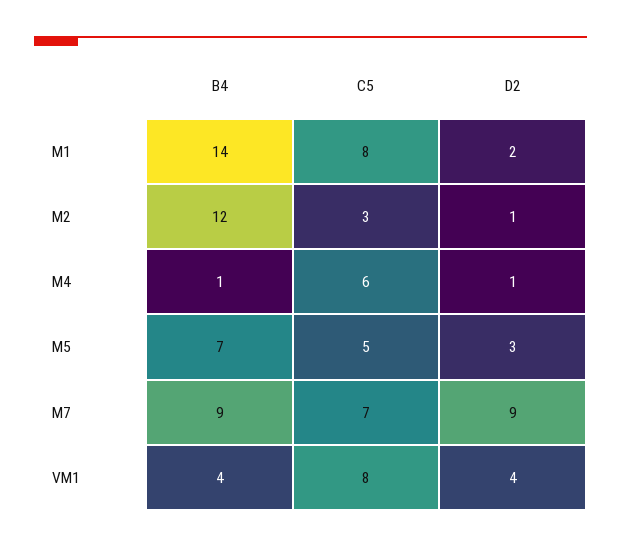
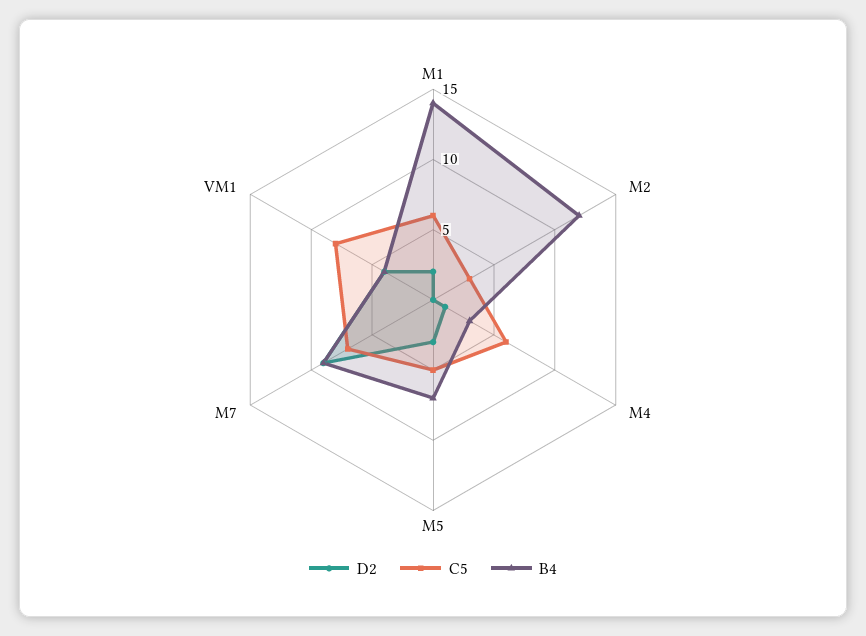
  {
    "B4": {
      "M1": 14,
      "M2": 12,
-     "M4": 1,
+     "M4": 3,
      "M5": 7,
      "M7": 9,
      "VM1": 4
    },
    "C5": {
-     "M1": 8,
+     "M1": 6,
      "M2": 3,
      "M4": 6,
      "M5": 5,
      "M7": 7,
      "VM1": 8
    },
    "D2": {
      "M1": 2,
-     "M2": 1,
+     "M2": 0,
      "M4": 1,
      "M5": 3,
      "M7": 9,
      "VM1": 4
    }
  }

